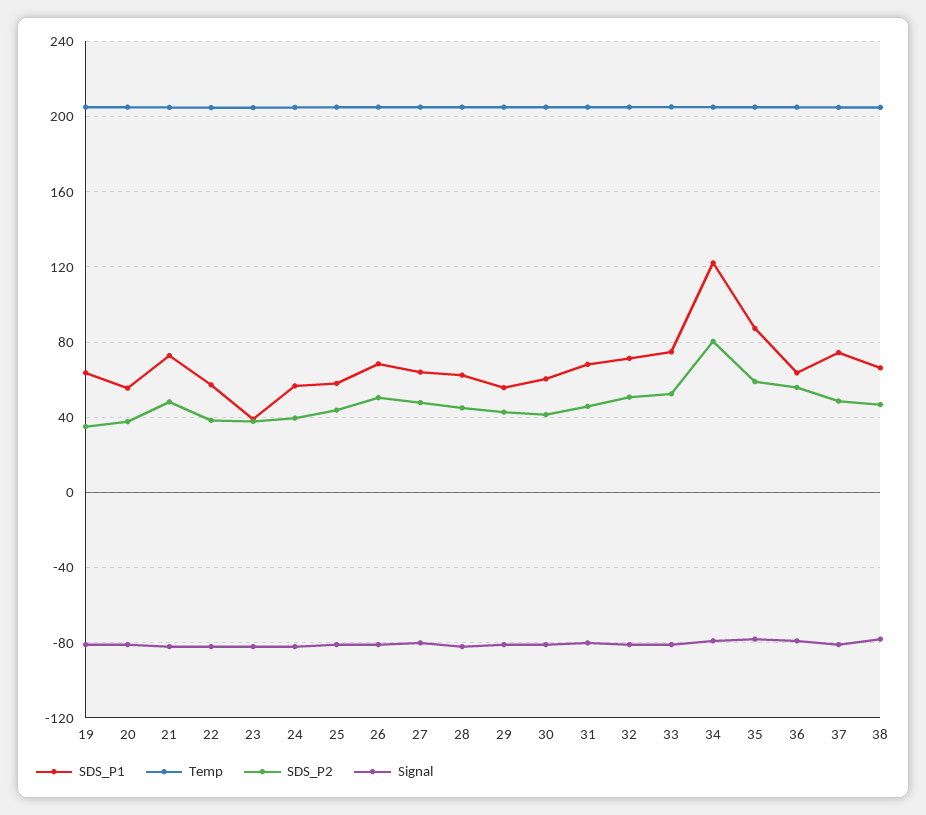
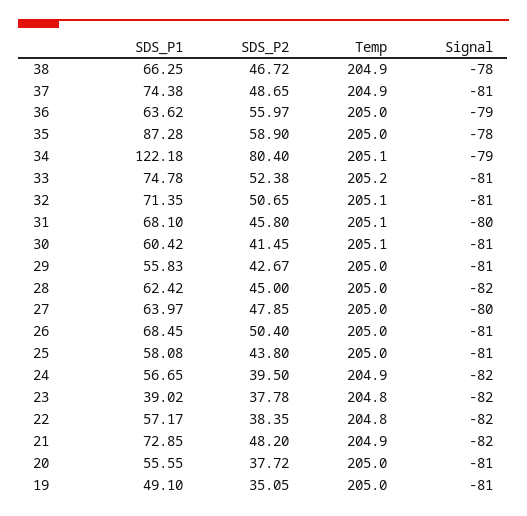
  {
    "SDS_P1": {
-     "19": 65,
+     "19": 49.1,
      "20": 55.55,
      "21": 72.85,
      "22": 57.17,
      "23": 39.02,
      "24": 56.65,
      "25": 58.08,
      "26": 68.45,
      "27": 63.97,
      "28": 62.42,
      "29": 55.83,
      "30": 60.42,
      "31": 68.1,
      "32": 71.35,
      "33": 74.78,
      "34": 122.18,
      "35": 87.28,
      "36": 63.62,
      "37": 74.38,
      "38": 66.25
    },
    "Temp": {
      "19": 205,
      "20": 205,
      "21": 204.9,
      "22": 204.8,
      "23": 204.8,
      "24": 204.9,
      "25": 205,
      "26": 205,
      "27": 205,
      "28": 205,
      "29": 205,
      "30": 205.1,
      "31": 205.1,
      "32": 205.1,
      "33": 205.2,
      "34": 205.1,
      "35": 205,
      "36": 205,
      "37": 204.9,
      "38": 204.9
    },
    "SDS_P2": {
      "19": 35.05,
      "20": 37.72,
      "21": 48.2,
      "22": 38.35,
      "23": 37.78,
      "24": 39.5,
      "25": 43.8,
      "26": 50.4,
      "27": 47.85,
      "28": 45,
      "29": 42.67,
      "30": 41.45,
      "31": 45.8,
      "32": 50.65,
      "33": 52.38,
      "34": 80.4,
      "35": 58.9,
      "36": 55.97,
      "37": 48.65,
      "38": 46.72
    },
    "Signal": {
      "19": -81,
      "20": -81,
      "21": -82,
      "22": -82,
      "23": -82,
      "24": -82,
      "25": -81,
      "26": -81,
      "27": -80,
      "28": -82,
      "29": -81,
      "30": -81,
      "31": -80,
      "32": -81,
      "33": -81,
      "34": -79,
      "35": -78,
      "36": -79,
      "37": -81,
      "38": -78
    }
  }

